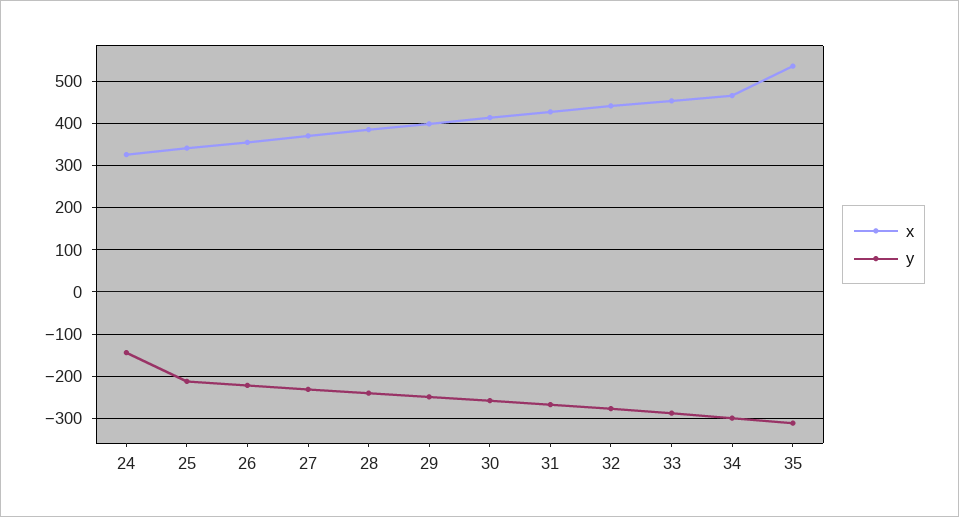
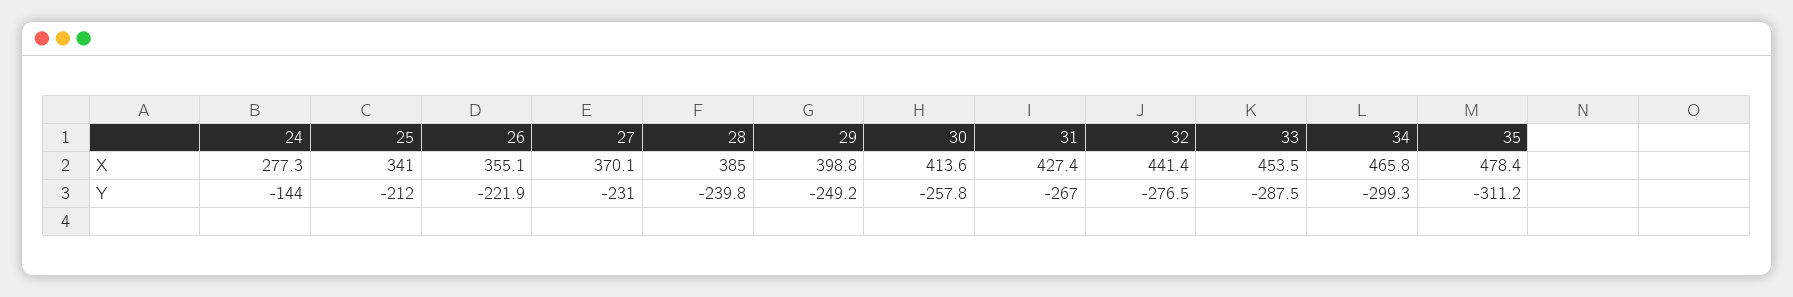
  {
    "x": {
-     "24": 320,
+     "24": 277.3,
      "25": 341,
      "26": 355.1,
      "27": 370.1,
      "28": 385,
      "29": 398.8,
      "30": 413.6,
      "31": 427.4,
      "32": 441.4,
      "33": 453.5,
      "34": 465.8,
-     "35": 540
+     "35": 478.4
    },
    "y": {
      "24": -144,
      "25": -212,
      "26": -221.9,
      "27": -231,
      "28": -239.8,
      "29": -249.2,
      "30": -257.8,
      "31": -267,
      "32": -276.5,
      "33": -287.5,
      "34": -299.3,
      "35": -311.2
    }
  }

